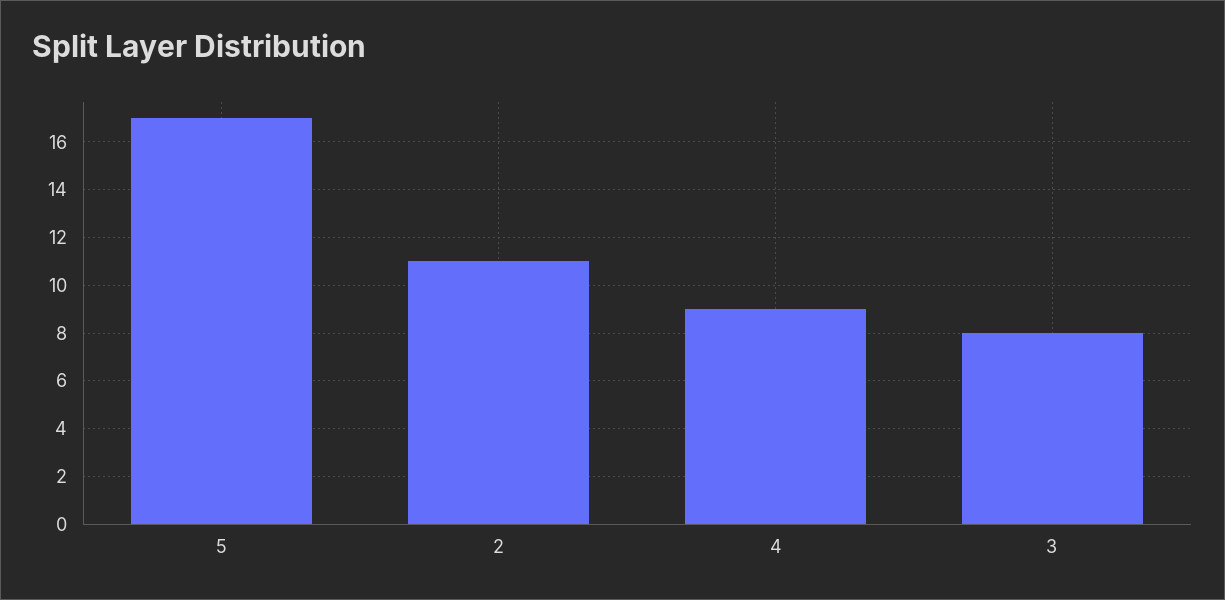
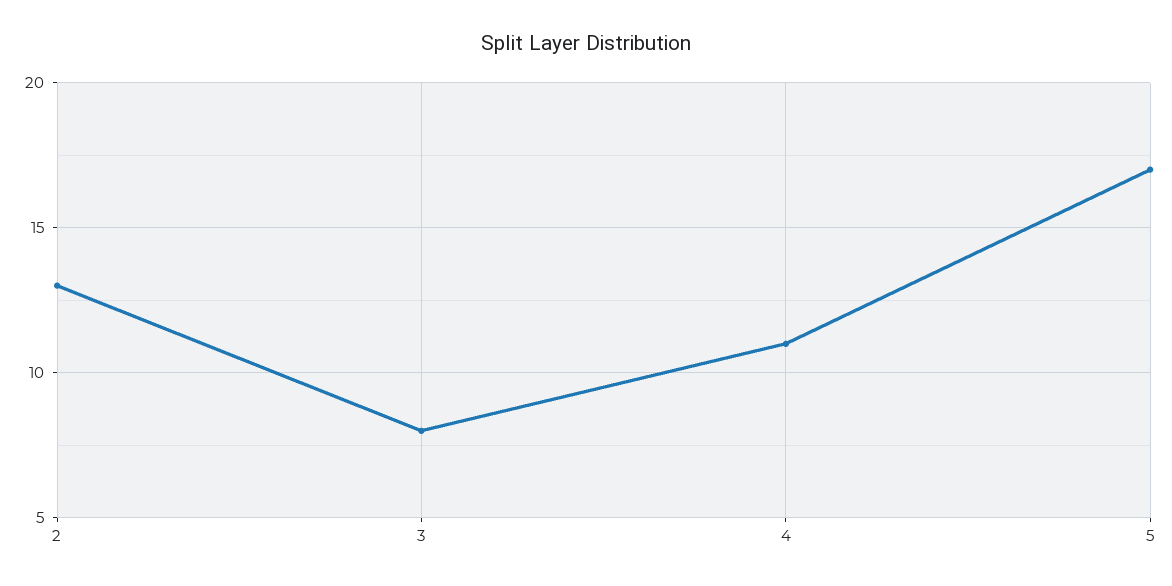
  {
    "5": 17,
-   "2": 11,
+   "2": 13,
-   "4": 9,
+   "4": 11,
    "3": 8
  }

